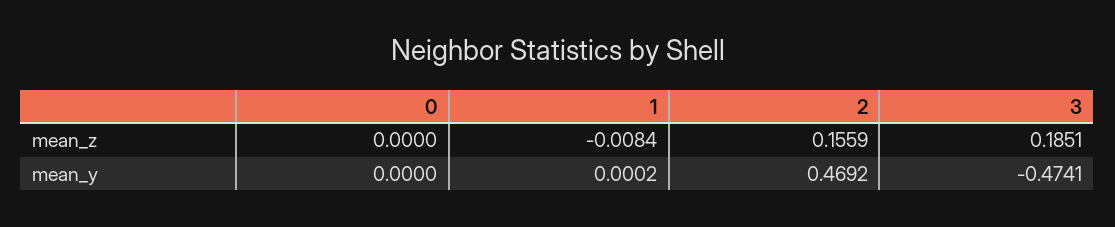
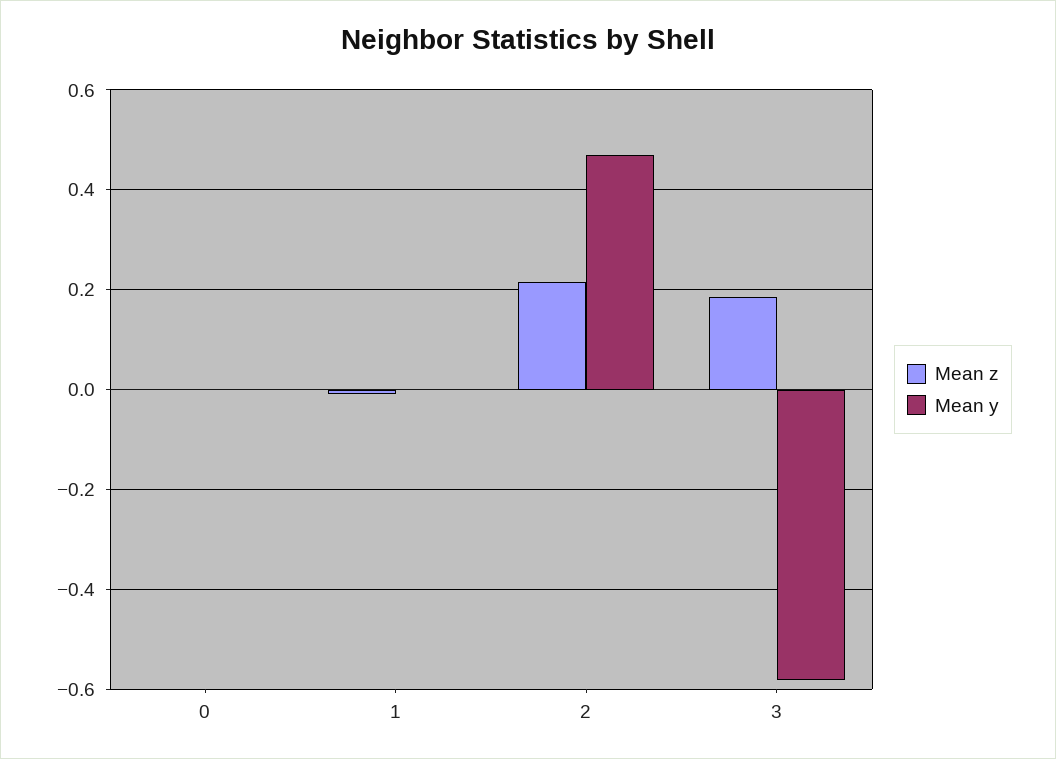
  {
    "mean_z": {
      "0": 0,
      "1": -0.0084,
-     "2": 0.1559,
+     "2": 0.22,
      "3": 0.1851
    },
    "mean_y": {
      "0": 0,
      "1": 0.0002,
      "2": 0.4692,
-     "3": -0.4741
+     "3": -0.58
    }
  }

